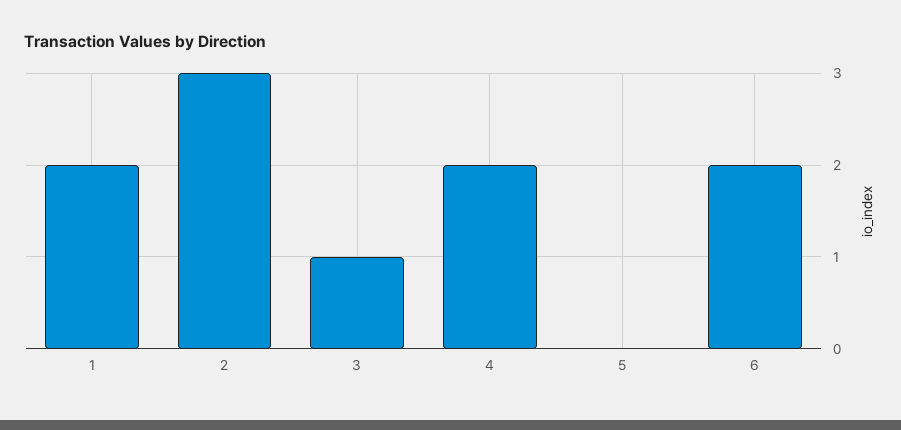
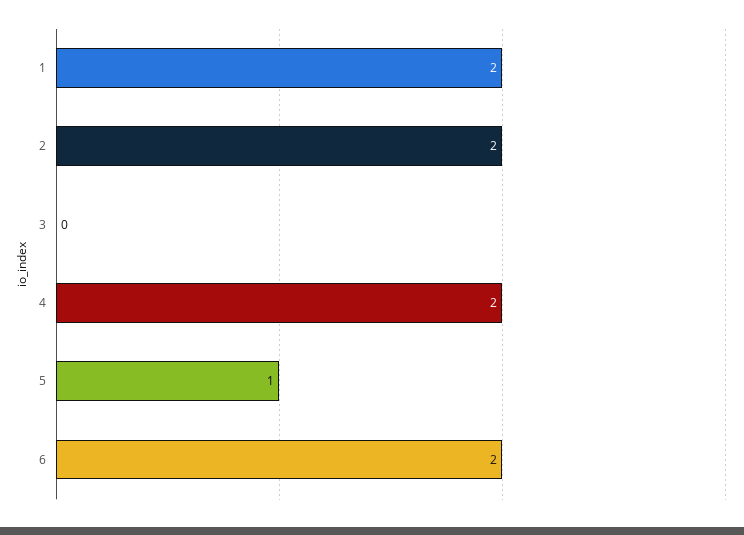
  {
    "1": 2,
-   "2": 3,
+   "2": 2,
-   "3": 1,
+   "3": 0,
    "4": 2,
-   "5": 0,
+   "5": 1,
    "6": 2
  }

